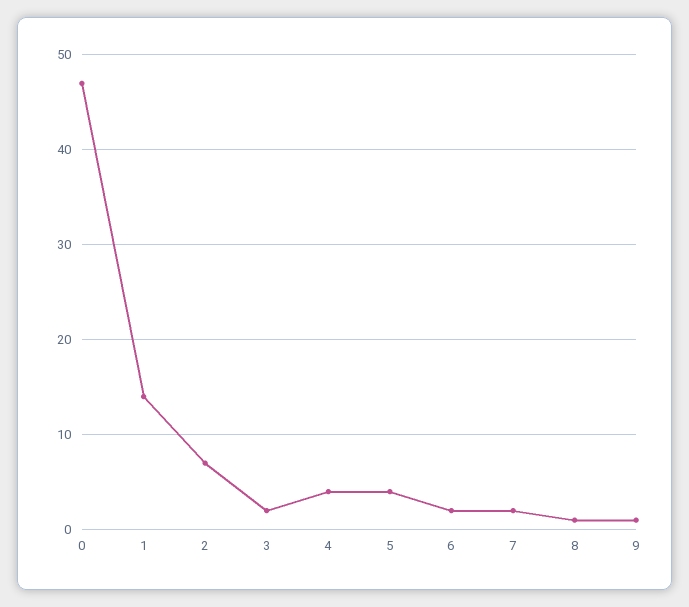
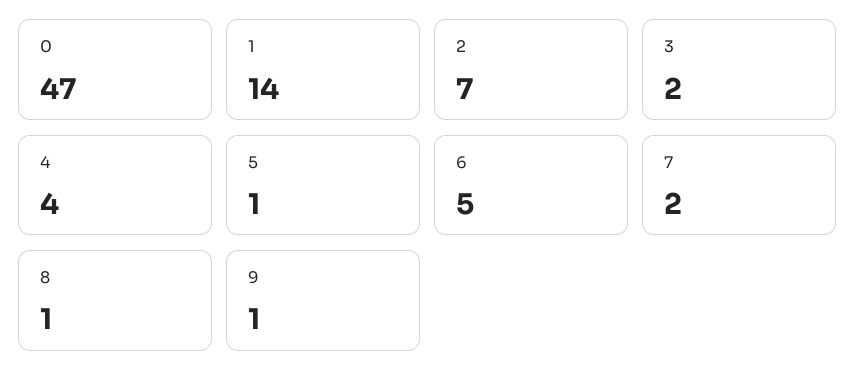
  {
    "0": 47,
    "1": 14,
    "2": 7,
    "3": 2,
    "4": 4,
-   "5": 4,
+   "5": 1,
-   "6": 2,
+   "6": 5,
    "7": 2,
    "8": 1,
    "9": 1
  }

